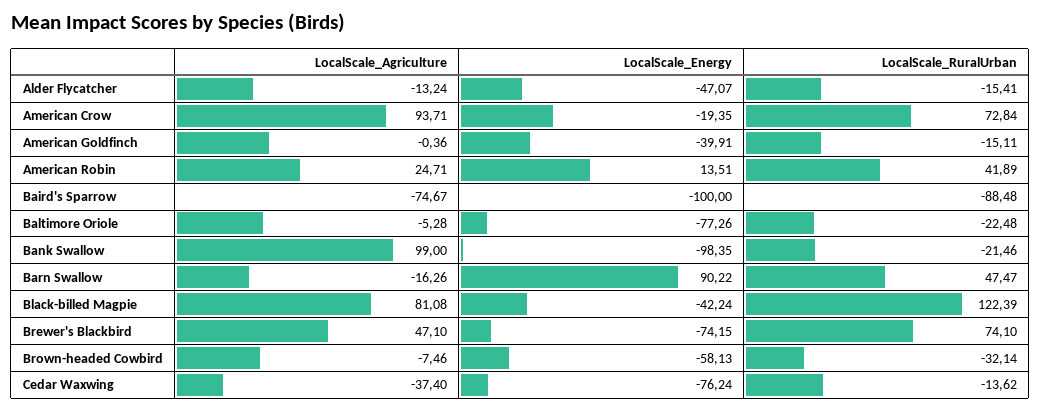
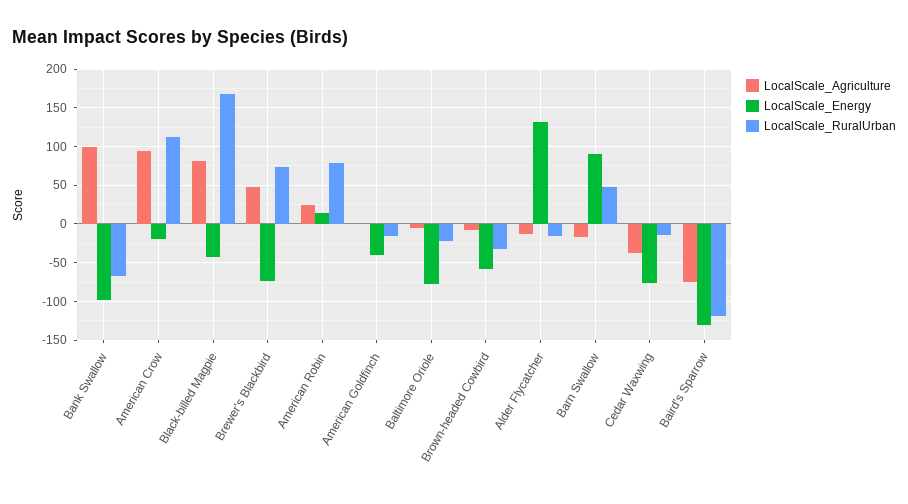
  {
    "LocalScale_Agriculture": {
      "Alder Flycatcher": -13.24,
      "American Crow": 93.71,
      "American Goldfinch": -0.36,
      "American Robin": 24.71,
      "Baird's Sparrow": -74.67,
      "Baltimore Oriole": -5.28,
      "Bank Swallow": 99,
      "Barn Swallow": -16.26,
      "Black-billed Magpie": 81.08,
      "Brewer's Blackbird": 47.1,
      "Brown-headed Cowbird": -7.46,
      "Cedar Waxwing": -37.4
    },
    "LocalScale_Energy": {
-     "Alder Flycatcher": -47.07,
+     "Alder Flycatcher": 130,
      "American Crow": -19.35,
      "American Goldfinch": -39.91,
      "American Robin": 13.51,
-     "Baird's Sparrow": -100,
+     "Baird's Sparrow": -130,
      "Baltimore Oriole": -77.26,
      "Bank Swallow": -98.35,
      "Barn Swallow": 90.22,
      "Black-billed Magpie": -42.24,
      "Brewer's Blackbird": -74.15,
      "Brown-headed Cowbird": -58.13,
      "Cedar Waxwing": -76.24
    },
    "LocalScale_RuralUrban": {
      "Alder Flycatcher": -15.41,
-     "American Crow": 72.84,
+     "American Crow": 110,
      "American Goldfinch": -15.11,
-     "American Robin": 41.89,
+     "American Robin": 80,
-     "Baird's Sparrow": -88.48,
+     "Baird's Sparrow": -120,
      "Baltimore Oriole": -22.48,
-     "Bank Swallow": -21.46,
+     "Bank Swallow": -70,
      "Barn Swallow": 47.47,
-     "Black-billed Magpie": 122.39,
+     "Black-billed Magpie": 170,
      "Brewer's Blackbird": 74.1,
      "Brown-headed Cowbird": -32.14,
      "Cedar Waxwing": -13.62
    }
  }

